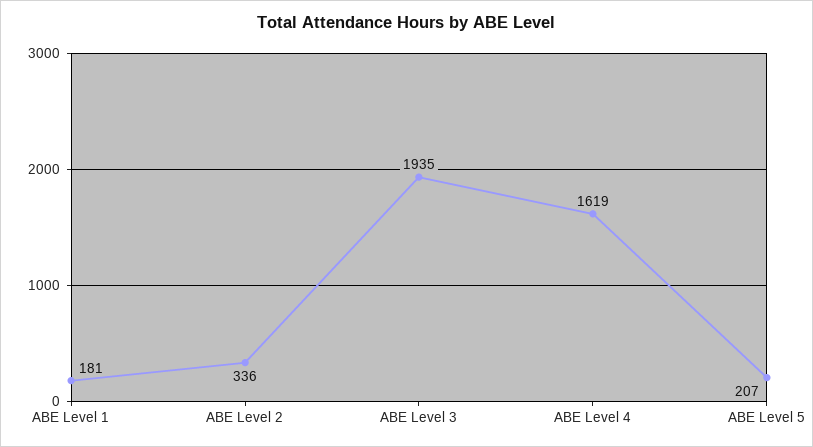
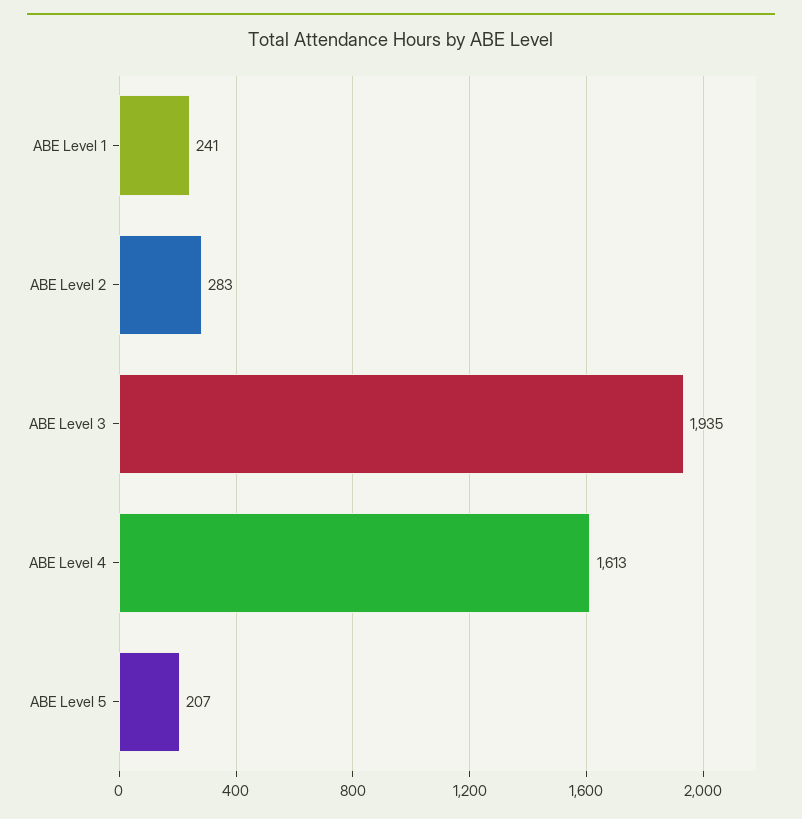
  {
-   "ABE Level 1": 181,
+   "ABE Level 1": 241,
-   "ABE Level 2": 336,
+   "ABE Level 2": 283,
    "ABE Level 3": 1935,
-   "ABE Level 4": 1619,
+   "ABE Level 4": 1613,
    "ABE Level 5": 207
  }

